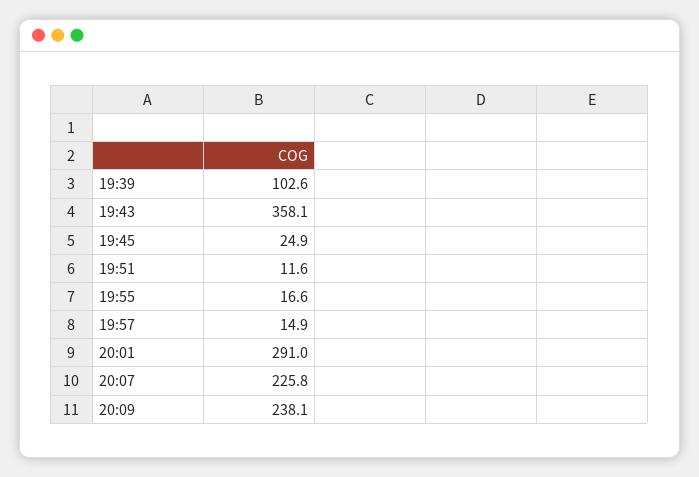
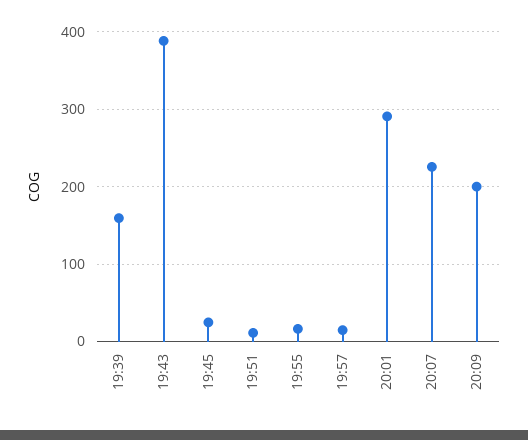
  {
-   "19:39": 102.6,
+   "19:39": 160,
-   "19:43": 358.1,
+   "19:43": 390,
    "19:45": 24.9,
    "19:51": 11.6,
    "19:55": 16.6,
    "19:57": 14.9,
    "20:01": 291,
    "20:07": 225.8,
-   "20:09": 238.1
+   "20:09": 200
  }

